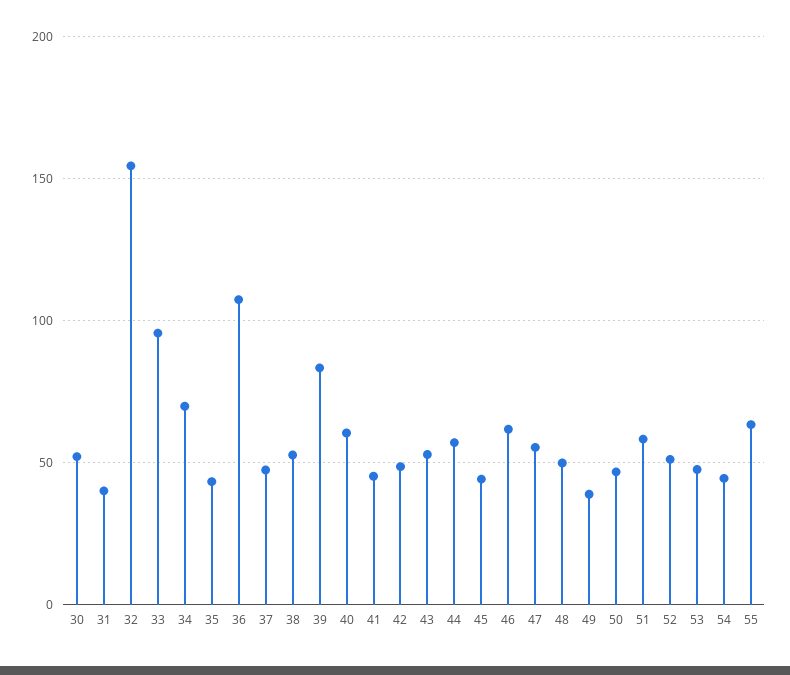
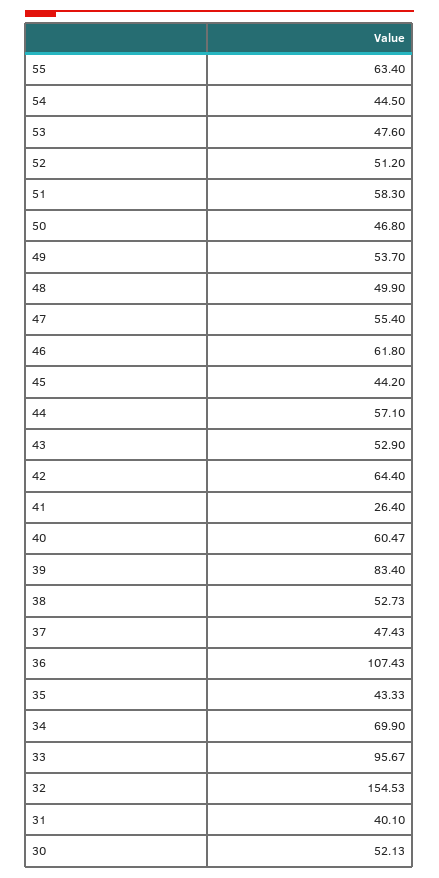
  {
    "30": 52.13,
    "31": 40.1,
    "32": 154.53,
    "33": 95.67,
    "34": 69.9,
    "35": 43.33,
    "36": 107.43,
    "37": 47.43,
    "38": 52.73,
    "39": 83.4,
    "40": 60.47,
-   "41": 45,
+   "41": 26.4,
-   "42": 50,
+   "42": 64.4,
    "43": 52.9,
    "44": 57.1,
    "45": 44.2,
    "46": 61.8,
    "47": 55.4,
    "48": 49.9,
-   "49": 40,
+   "49": 53.7,
    "50": 46.8,
    "51": 58.3,
    "52": 51.2,
    "53": 47.6,
    "54": 44.5,
    "55": 63.4
  }

